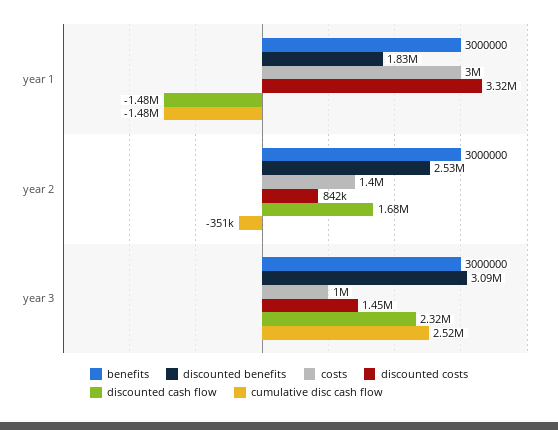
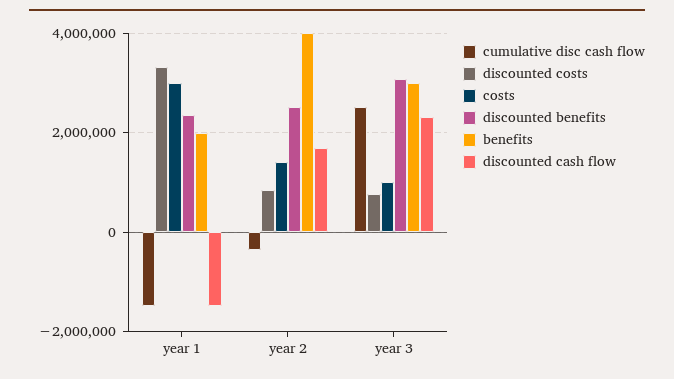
  {
    "benefits": {
-     "year 1": 3000000,
+     "year 1": 2000000,
-     "year 2": 3000000,
+     "year 2": 4000000,
      "year 3": 3000000
    },
    "discounted benefits": {
-     "year 1": 1830000,
+     "year 1": 2400000,
      "year 2": 2530000,
      "year 3": 3090000
    },
    "costs": {
      "year 1": 3000000,
      "year 2": 1400000,
      "year 3": 1000000
    },
    "discounted costs": {
      "year 1": 3320000,
      "year 2": 842000,
-     "year 3": 1450000
+     "year 3": 800000
    },
    "discounted cash flow": {
      "year 1": -1480000,
      "year 2": 1680000,
      "year 3": 2320000
    },
    "cumulative disc cash flow": {
      "year 1": -1480000,
      "year 2": -351000,
      "year 3": 2520000
    }
  }

